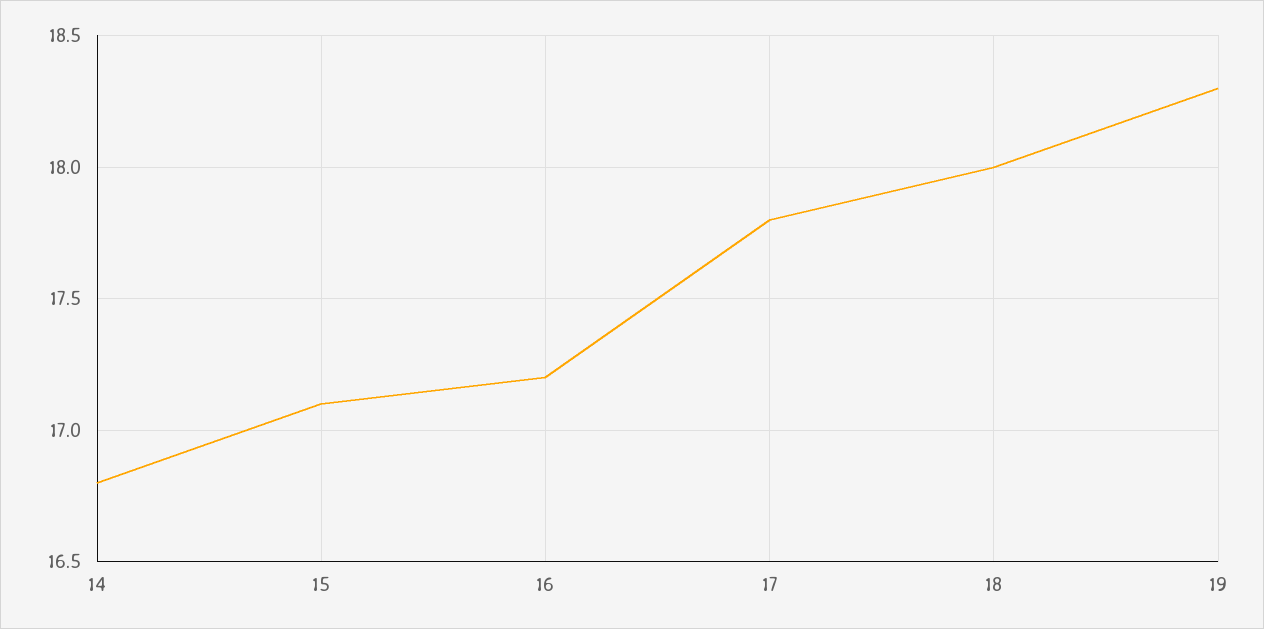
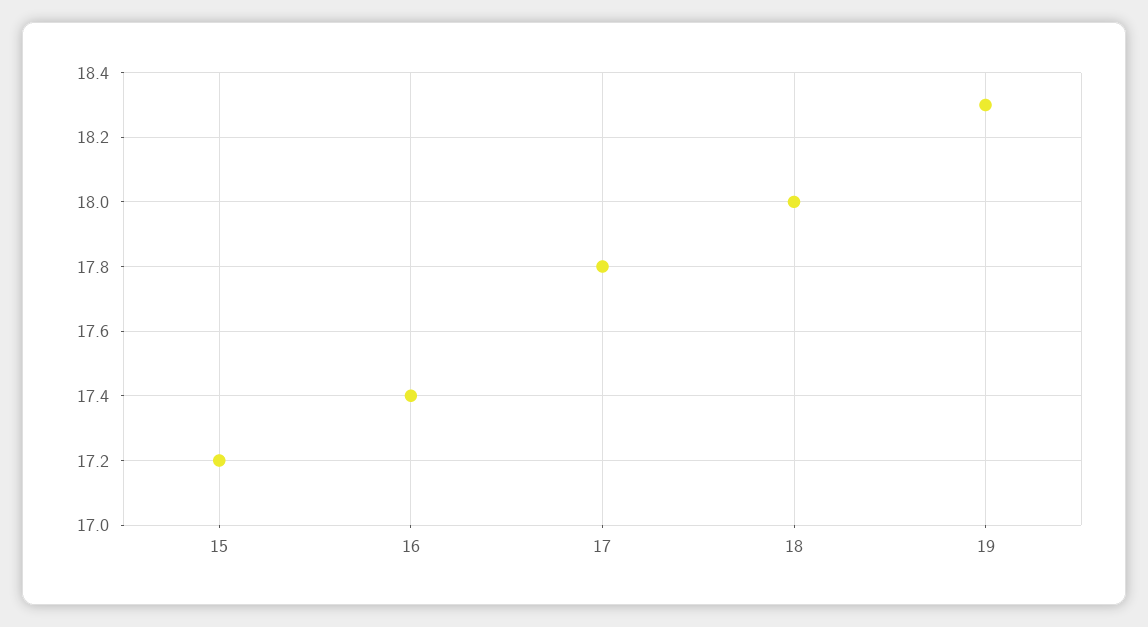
  {
-   "14": 16.8,
-   "15": 17.1,
+   "15": 17.2,
-   "16": 17.2,
+   "16": 17.4,
    "17": 17.8,
    "18": 18,
    "19": 18.3
  }

